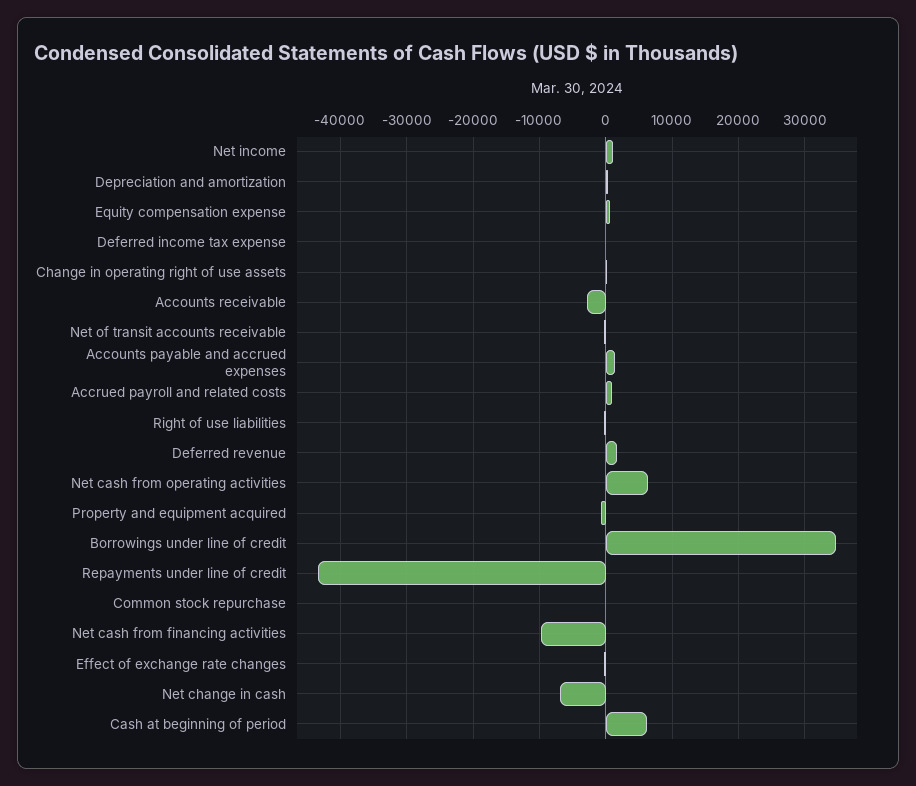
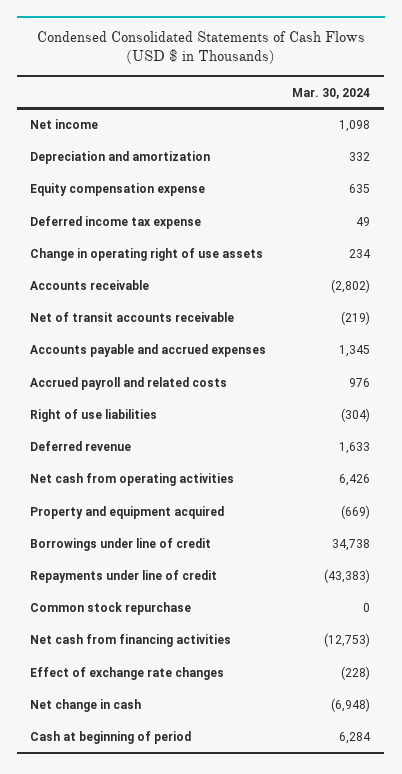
  {
    "Net income": 1098,
    "Depreciation and amortization": 332,
    "Equity compensation expense": 635,
    "Deferred income tax expense": 49,
    "Change in operating right of use assets": 234,
    "Accounts receivable": -2802,
    "Net of transit accounts receivable": -219,
    "Accounts payable and accrued expenses": 1345,
    "Accrued payroll and related costs": 976,
    "Right of use liabilities": -304,
    "Deferred revenue": 1633,
    "Net cash from operating activities": 6426,
    "Property and equipment acquired": -669,
    "Borrowings under line of credit": 34738,
    "Repayments under line of credit": -43383,
    "Common stock repurchase": 0,
-   "Net cash from financing activities": -10000,
+   "Net cash from financing activities": -12753,
    "Effect of exchange rate changes": -228,
    "Net change in cash": -6948,
    "Cash at beginning of period": 6284
  }

